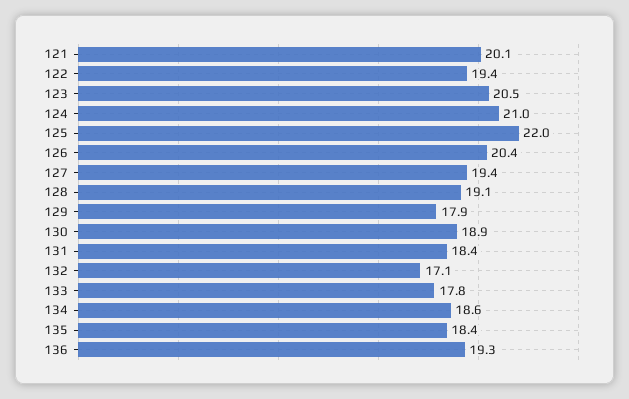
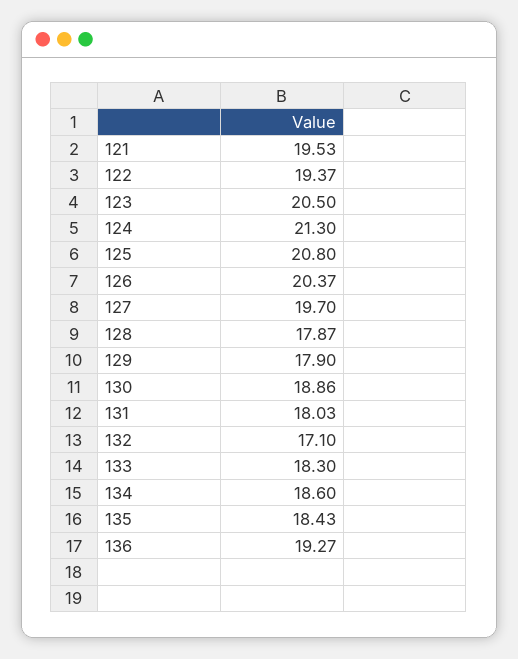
  {
-   "121": 20.1,
+   "121": 19.53,
    "122": 19.37,
    "123": 20.5,
-   "124": 21,
+   "124": 21.3,
-   "125": 22,
+   "125": 20.8,
    "126": 20.37,
-   "127": 19.4,
+   "127": 19.7,
-   "128": 19.1,
+   "128": 17.87,
    "129": 17.9,
    "130": 18.86,
-   "131": 18.4,
+   "131": 18.03,
    "132": 17.1,
-   "133": 17.8,
+   "133": 18.3,
    "134": 18.6,
    "135": 18.43,
    "136": 19.27
  }

